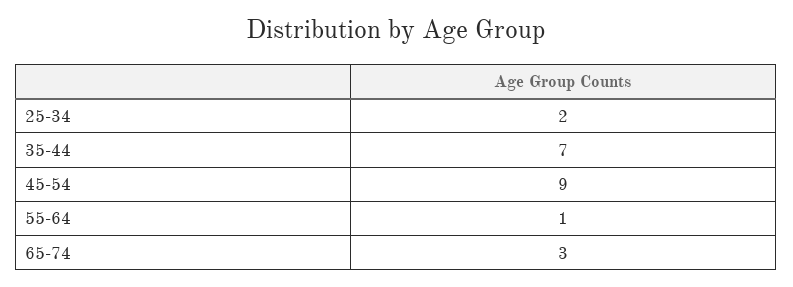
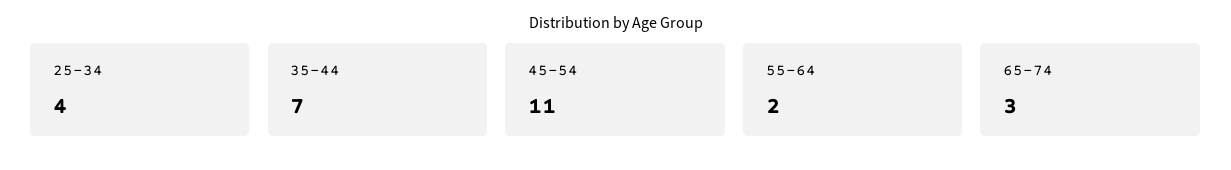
  {
-   "25-34": 2,
+   "25-34": 4,
    "35-44": 7,
-   "45-54": 9,
+   "45-54": 11,
-   "55-64": 1,
+   "55-64": 2,
    "65-74": 3
  }

